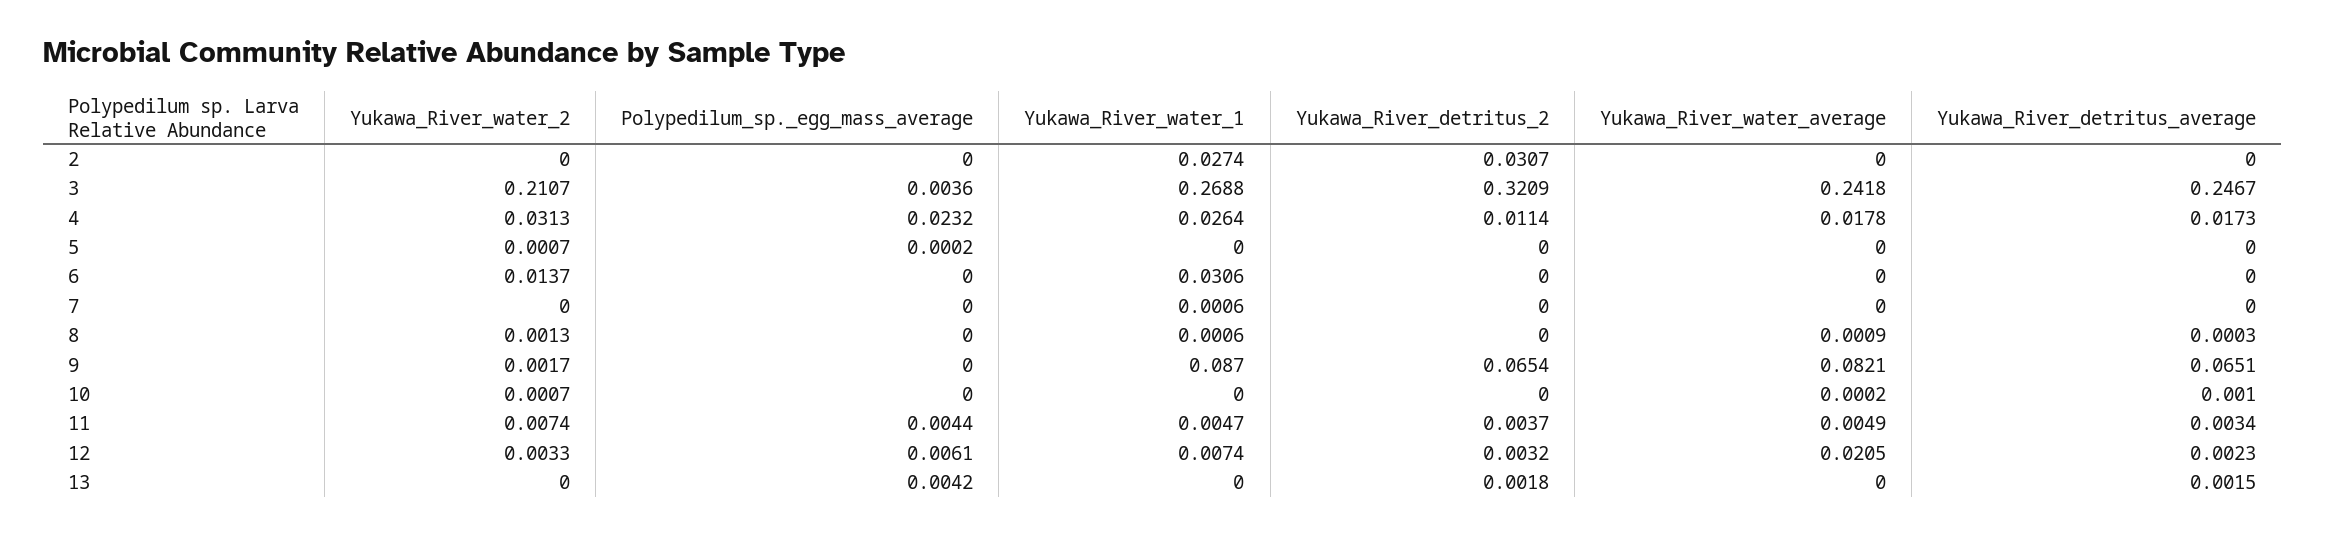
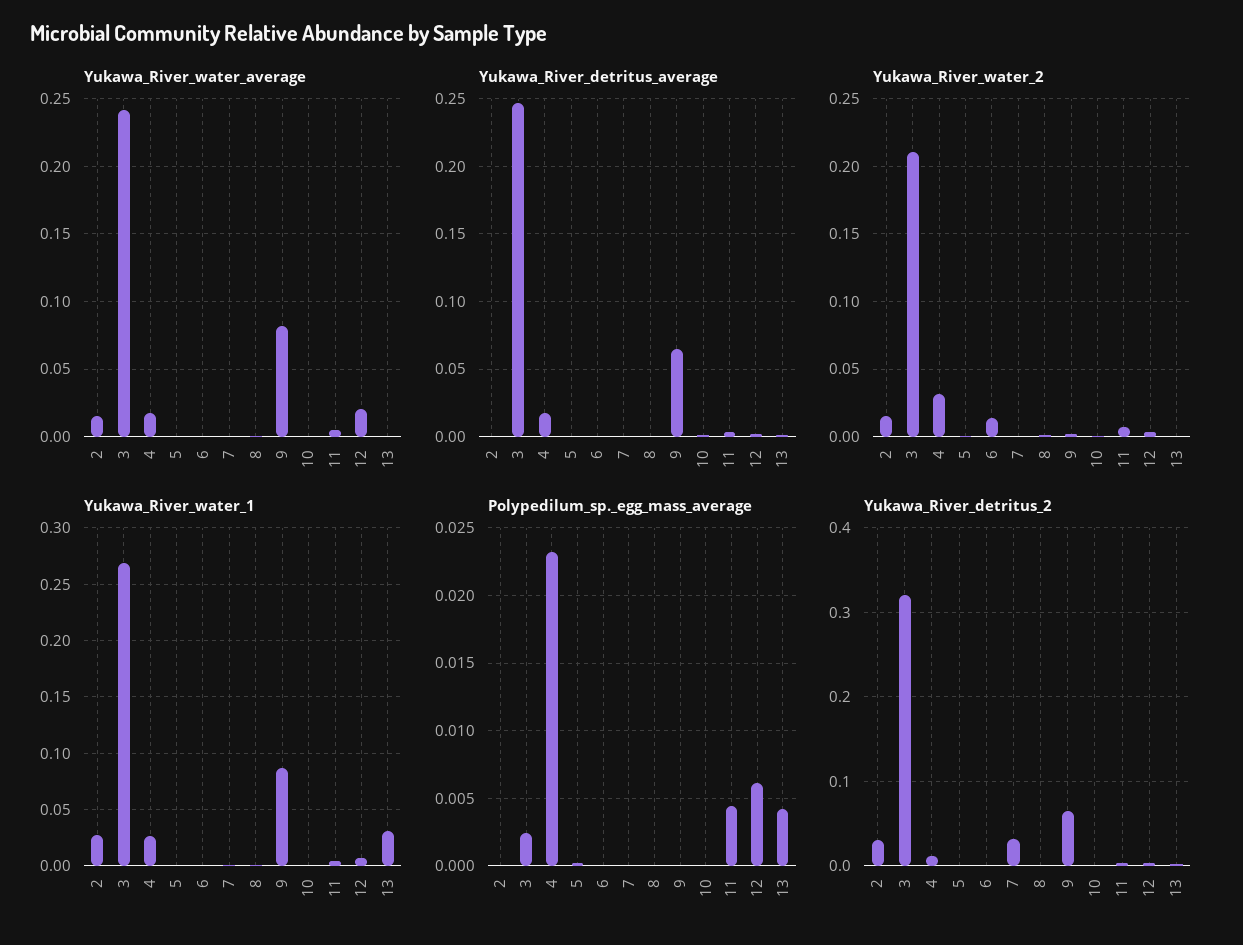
  {
    "Yukawa_River_water_2": {
-     "2": 0,
+     "2": 0.015,
      "3": 0.2107,
      "4": 0.0313,
      "5": 0.0007,
      "6": 0.0137,
      "7": 0,
      "8": 0.0013,
      "9": 0.0017,
      "10": 0.0007,
      "11": 0.0074,
      "12": 0.0033,
      "13": 0
    },
    "Polypedilum_sp._egg_mass_average": {
      "2": 0,
-     "3": 0.0036,
+     "3": 0.0025,
      "4": 0.0232,
      "5": 0.0002,
      "6": 0,
      "7": 0,
      "8": 0,
      "9": 0,
      "10": 0,
      "11": 0.0044,
      "12": 0.0061,
      "13": 0.0042
    },
    "Yukawa_River_water_1": {
      "2": 0.0274,
      "3": 0.2688,
      "4": 0.0264,
      "5": 0,
-     "6": 0.0306,
+     "6": 0,
      "7": 0.0006,
      "8": 0.0006,
      "9": 0.087,
      "10": 0,
      "11": 0.0047,
      "12": 0.0074,
-     "13": 0
+     "13": 0.03
    },
    "Yukawa_River_detritus_2": {
      "2": 0.0307,
      "3": 0.3209,
      "4": 0.0114,
      "5": 0,
      "6": 0,
-     "7": 0,
+     "7": 0.03,
      "8": 0,
      "9": 0.0654,
      "10": 0,
      "11": 0.0037,
      "12": 0.0032,
      "13": 0.0018
    },
    "Yukawa_River_water_average": {
-     "2": 0,
+     "2": 0.015,
      "3": 0.2418,
      "4": 0.0178,
      "5": 0,
      "6": 0,
      "7": 0,
      "8": 0.0009,
      "9": 0.0821,
      "10": 0.0002,
      "11": 0.0049,
      "12": 0.0205,
      "13": 0
    },
    "Yukawa_River_detritus_average": {
      "2": 0,
      "3": 0.2467,
      "4": 0.0173,
      "5": 0,
      "6": 0,
      "7": 0,
      "8": 0.0003,
      "9": 0.0651,
      "10": 0.001,
      "11": 0.0034,
      "12": 0.0023,
      "13": 0.0015
    }
  }

